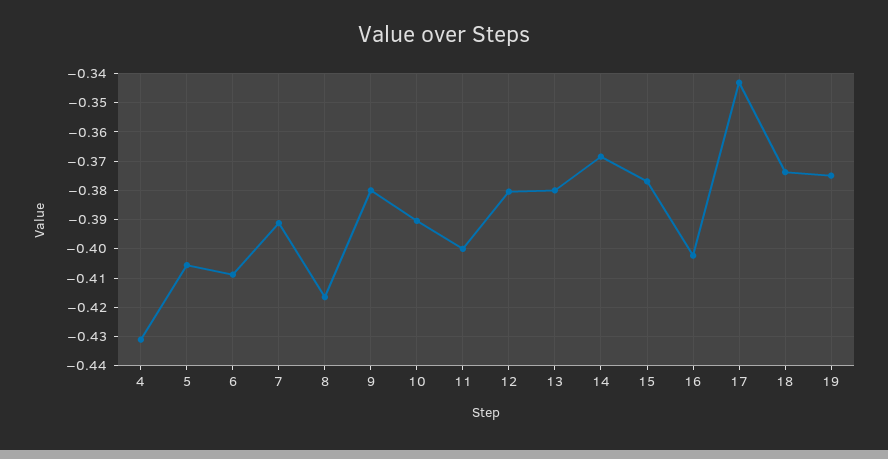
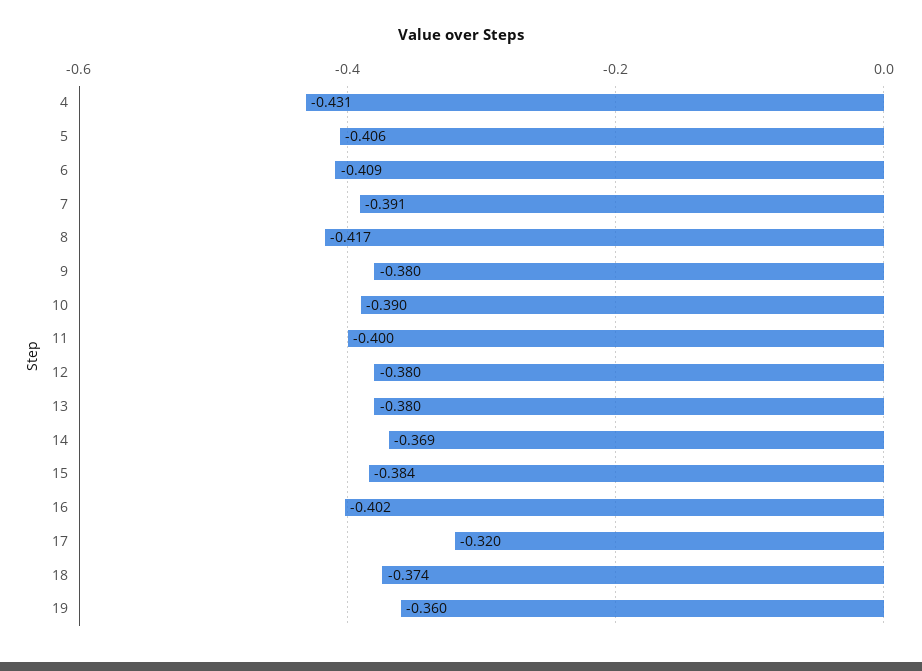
  {
    "4": -0.431,
    "5": -0.406,
    "6": -0.409,
    "7": -0.391,
    "8": -0.417,
    "9": -0.38,
    "10": -0.39,
    "11": -0.4,
    "12": -0.38,
    "13": -0.38,
    "14": -0.369,
-   "15": -0.3775,
+   "15": -0.384,
    "16": -0.402,
-   "17": -0.3425,
+   "17": -0.32,
    "18": -0.374,
-   "19": -0.375
+   "19": -0.36
  }

